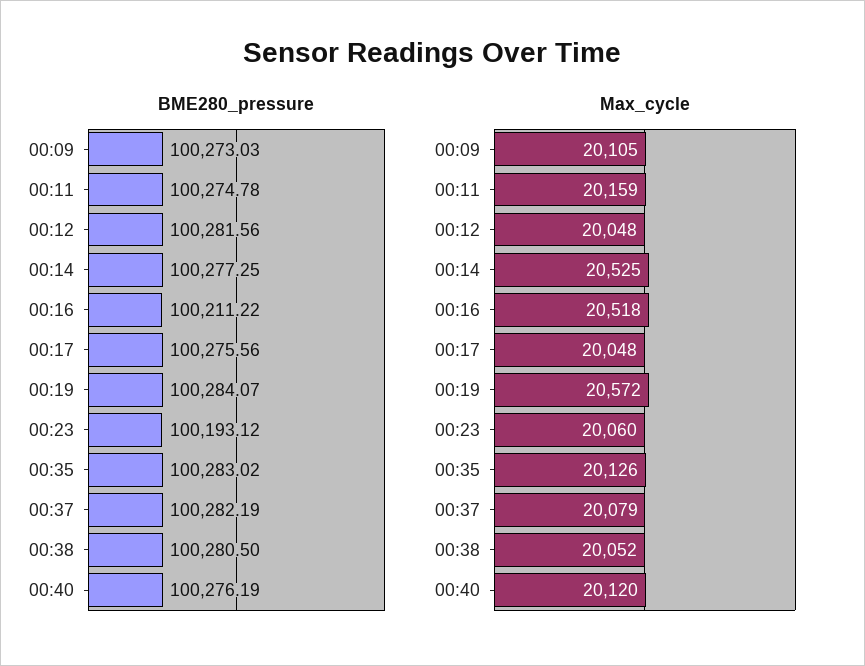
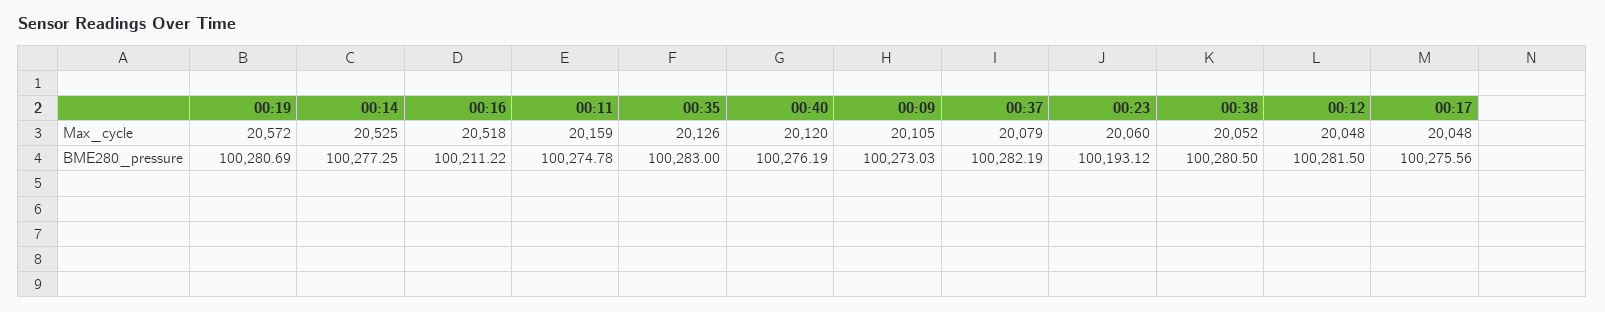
  {
    "BME280_pressure": {
      "00:09": 100273.03,
      "00:11": 100274.78,
-     "00:12": 100281.56,
+     "00:12": 100281.5,
      "00:14": 100277.25,
      "00:16": 100211.22,
      "00:17": 100275.56,
-     "00:19": 100284.07,
+     "00:19": 100280.69,
      "00:23": 100193.12,
-     "00:35": 100283.02,
+     "00:35": 100283,
      "00:37": 100282.19,
      "00:38": 100280.5,
      "00:40": 100276.19
    },
    "Max_cycle": {
      "00:09": 20105,
      "00:11": 20159,
      "00:12": 20048,
      "00:14": 20525,
      "00:16": 20518,
      "00:17": 20048,
      "00:19": 20572,
      "00:23": 20060,
      "00:35": 20126,
      "00:37": 20079,
      "00:38": 20052,
      "00:40": 20120
    }
  }

